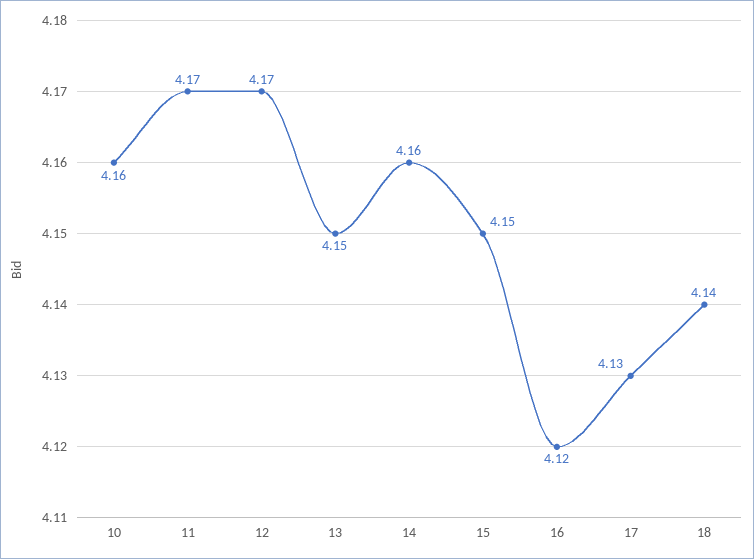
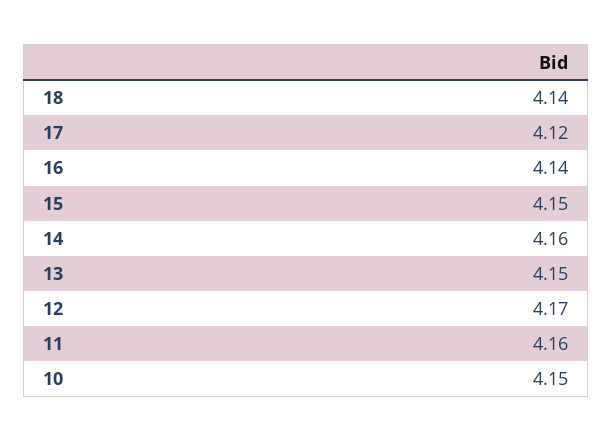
  {
-   "10": 4.16,
+   "10": 4.15,
-   "11": 4.17,
+   "11": 4.16,
    "12": 4.17,
    "13": 4.15,
    "14": 4.16,
    "15": 4.15,
-   "16": 4.12,
+   "16": 4.14,
-   "17": 4.13,
+   "17": 4.12,
    "18": 4.14
  }

